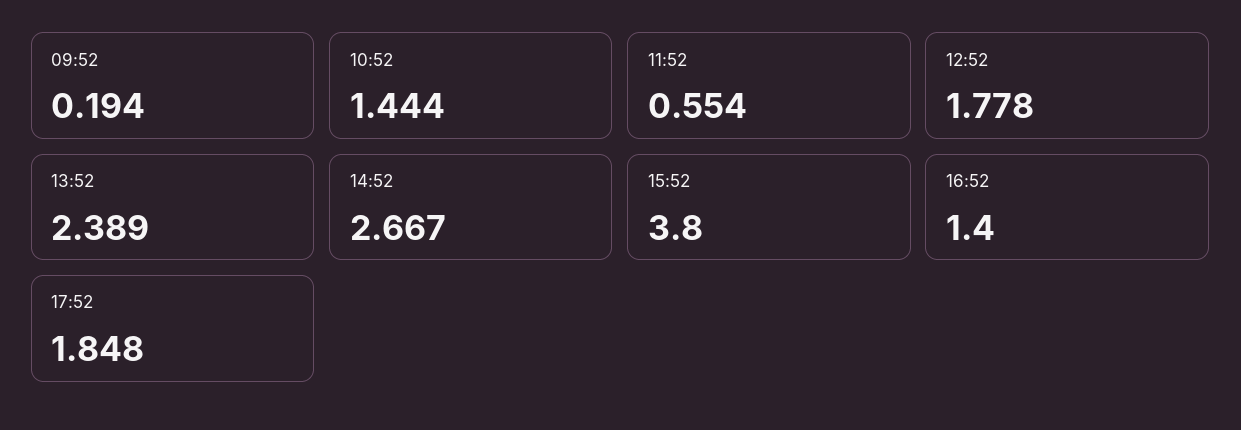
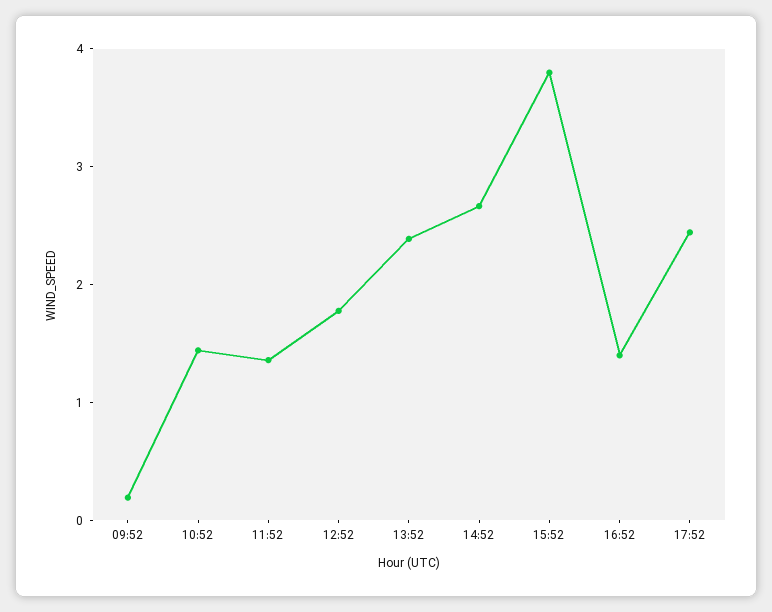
  {
    "09:52": 0.194,
    "10:52": 1.444,
-   "11:52": 0.554,
+   "11:52": 1.4,
    "12:52": 1.778,
    "13:52": 2.389,
    "14:52": 2.667,
    "15:52": 3.8,
    "16:52": 1.4,
-   "17:52": 1.848
+   "17:52": 2.4
  }

